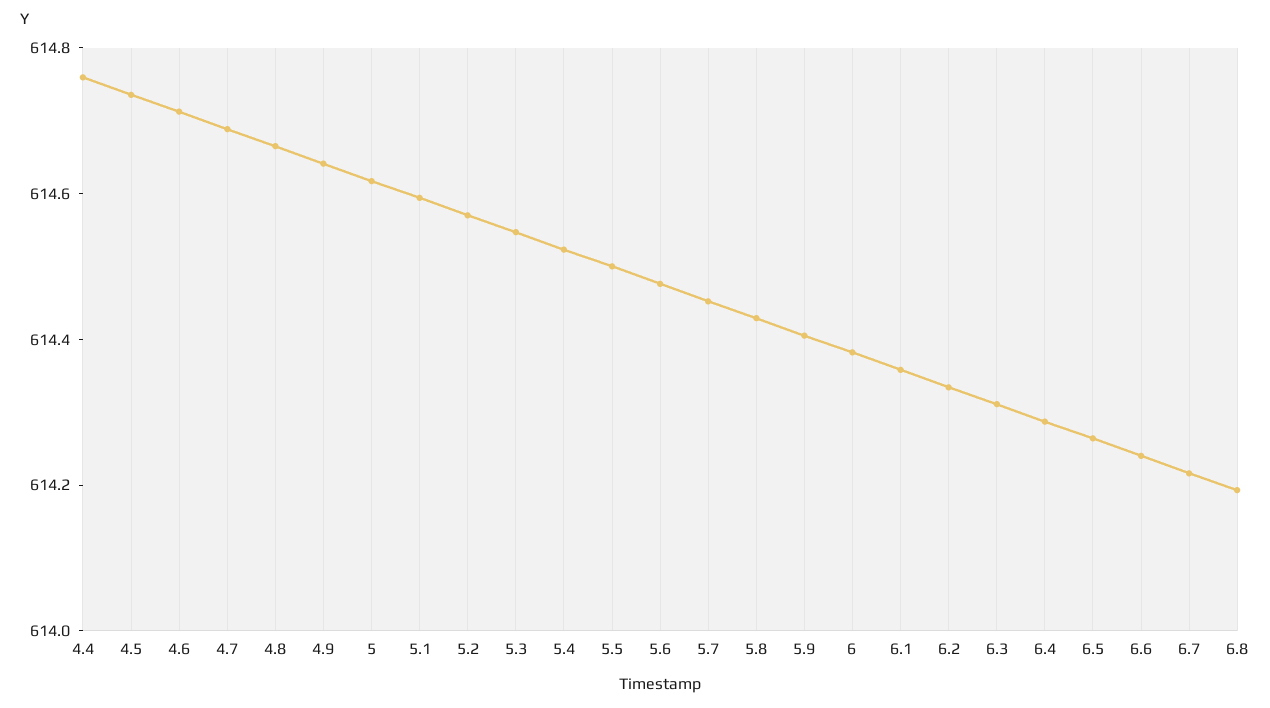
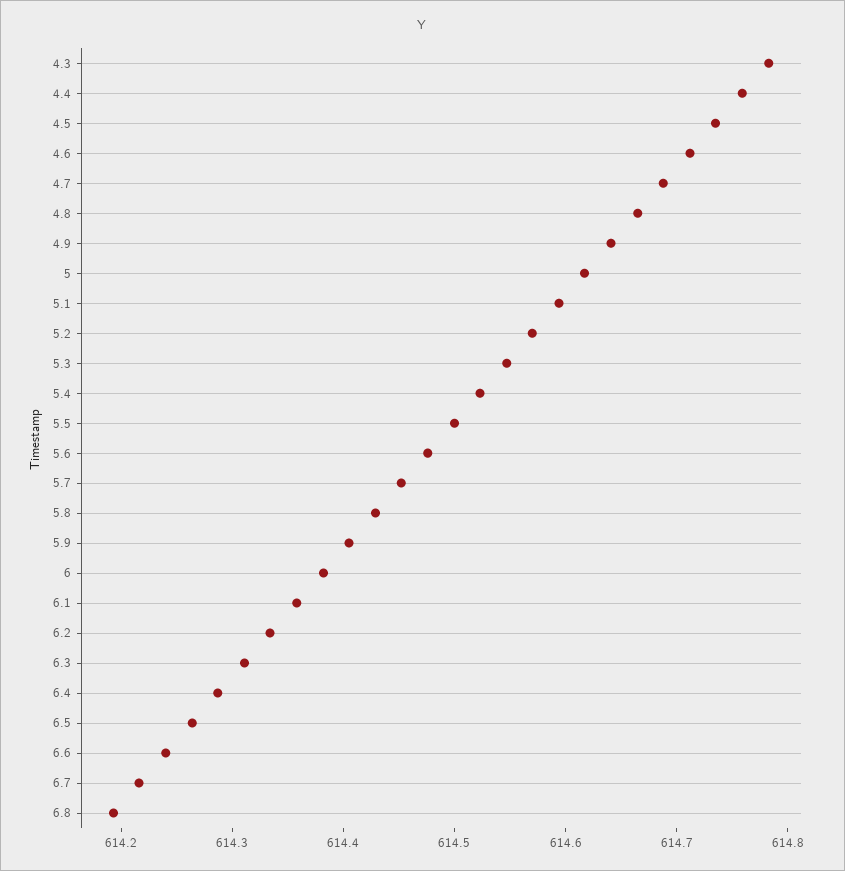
  {
    "4.4": 614.76,
    "4.5": 614.74,
    "4.6": 614.72,
    "4.7": 614.68,
    "4.8": 614.66,
    "4.9": 614.64,
    "5": 614.62,
    "5.1": 614.6,
    "5.2": 614.58,
    "5.3": 614.54,
    "5.4": 614.52,
    "5.5": 614.5,
    "5.6": 614.48,
    "5.7": 614.46,
    "5.8": 614.42,
    "5.9": 614.4,
    "6": 614.38,
    "6.1": 614.36,
    "6.2": 614.34,
    "6.3": 614.32,
    "6.4": 614.28,
    "6.5": 614.26,
    "6.6": 614.24,
    "6.7": 614.22,
-   "6.8": 614.2
+   "6.8": 614.2,
+   "4.3": 614.78
  }

